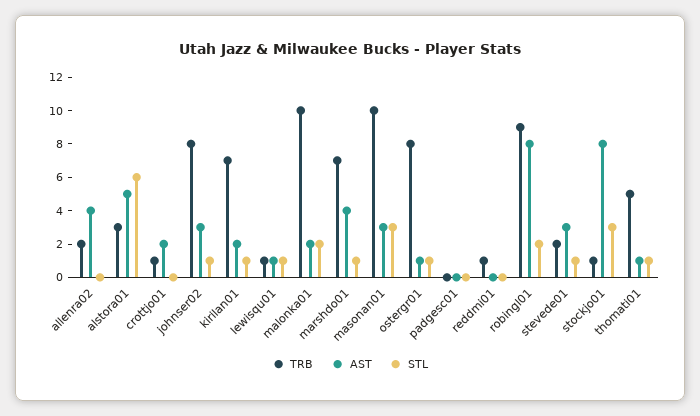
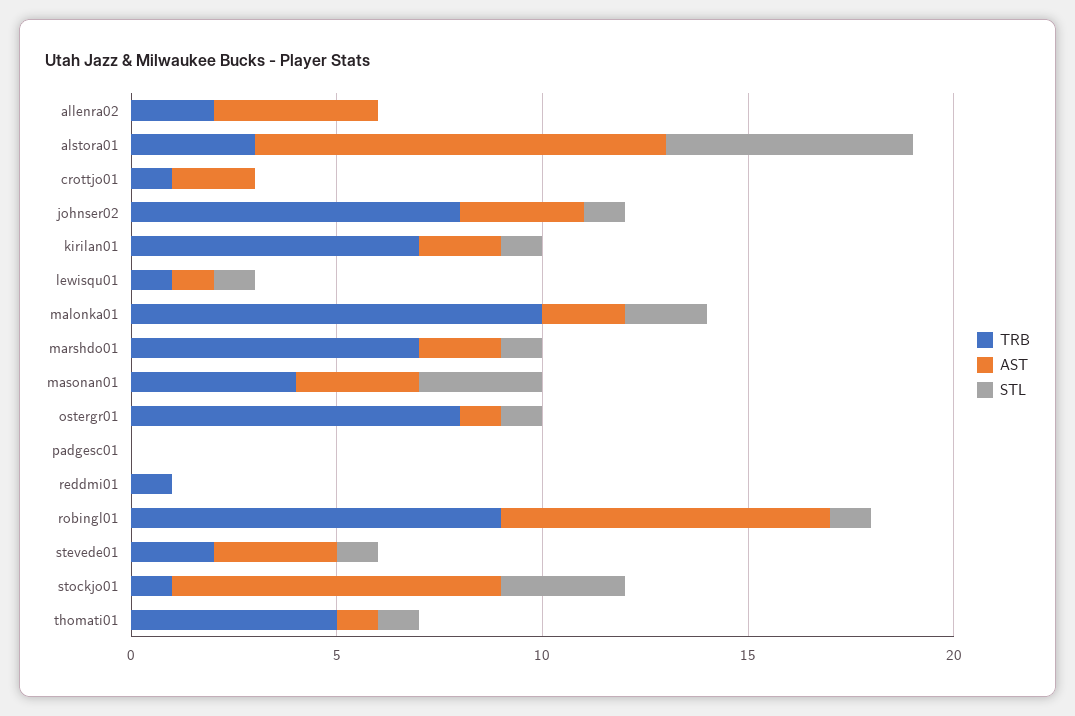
  {
    "TRB": {
      "allenra02": 2,
      "alstora01": 3,
      "crottjo01": 1,
      "johnser02": 8,
      "kirilan01": 7,
      "lewisqu01": 1,
      "malonka01": 10,
      "marshdo01": 7,
-     "masonan01": 10,
+     "masonan01": 4,
      "ostergr01": 8,
      "padgesc01": 0,
      "reddmi01": 1,
      "robingl01": 9,
      "stevede01": 2,
      "stockjo01": 1,
      "thomati01": 5
    },
    "AST": {
      "allenra02": 4,
-     "alstora01": 5,
+     "alstora01": 10,
      "crottjo01": 2,
      "johnser02": 3,
      "kirilan01": 2,
      "lewisqu01": 1,
      "malonka01": 2,
-     "marshdo01": 4,
+     "marshdo01": 2,
      "masonan01": 3,
      "ostergr01": 1,
      "padgesc01": 0,
      "reddmi01": 0,
      "robingl01": 8,
      "stevede01": 3,
      "stockjo01": 8,
      "thomati01": 1
    },
    "STL": {
      "allenra02": 0,
      "alstora01": 6,
      "crottjo01": 0,
      "johnser02": 1,
      "kirilan01": 1,
      "lewisqu01": 1,
      "malonka01": 2,
      "marshdo01": 1,
      "masonan01": 3,
      "ostergr01": 1,
      "padgesc01": 0,
      "reddmi01": 0,
-     "robingl01": 2,
+     "robingl01": 1,
      "stevede01": 1,
      "stockjo01": 3,
      "thomati01": 1
    }
  }

